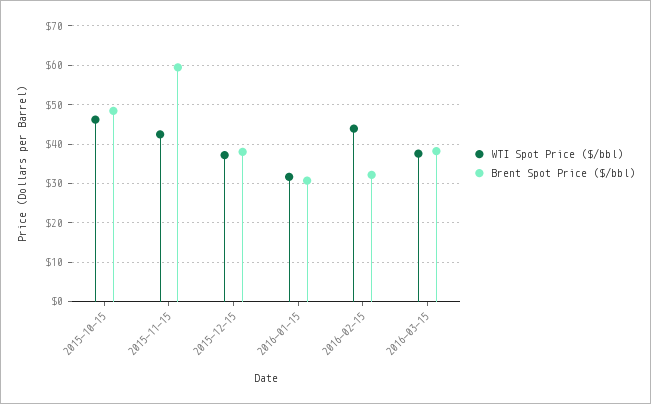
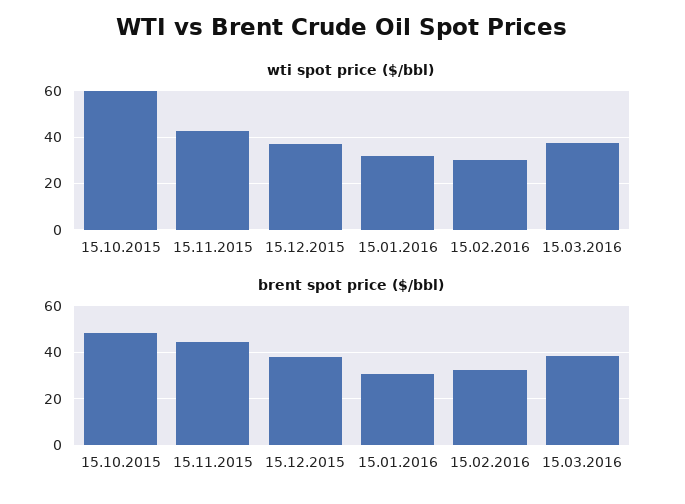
  {
    "WTI Spot Price ($/bbl)": {
-     "2015-10-15": 46,
+     "2015-10-15": 60,
      "2015-11-15": 42,
      "2015-12-15": 38,
      "2016-01-15": 32,
-     "2016-02-15": 44,
+     "2016-02-15": 30,
      "2016-03-15": 38
    },
    "Brent Spot Price ($/bbl)": {
      "2015-10-15": 48,
-     "2015-11-15": 60,
+     "2015-11-15": 45,
      "2015-12-15": 38,
      "2016-01-15": 30,
      "2016-02-15": 32,
      "2016-03-15": 38
    }
  }

